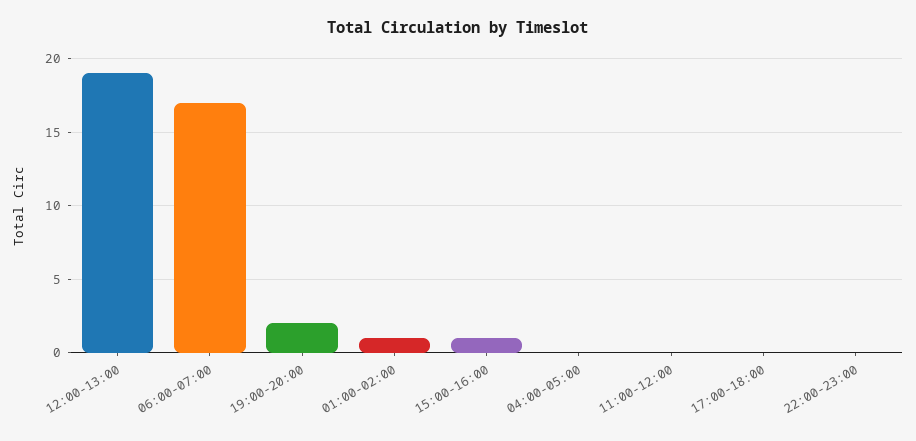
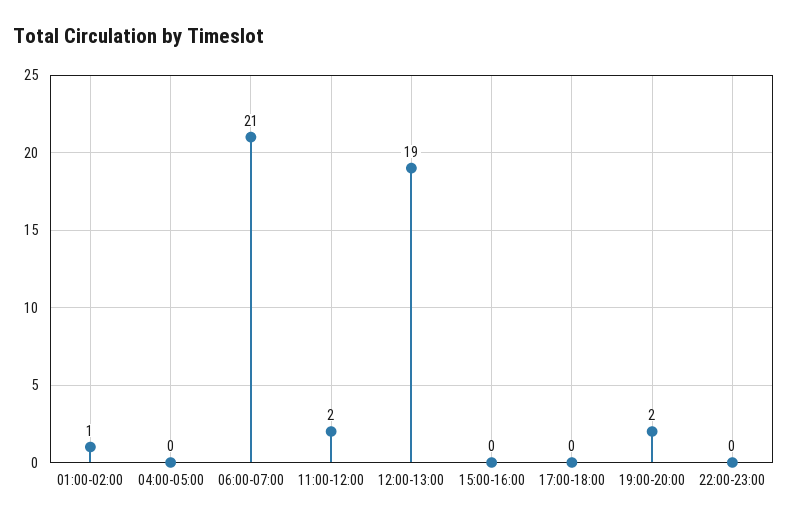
  {
    "12:00-13:00": 19,
-   "06:00-07:00": 17,
+   "06:00-07:00": 21,
    "19:00-20:00": 2,
    "01:00-02:00": 1,
-   "15:00-16:00": 1,
+   "15:00-16:00": 0,
    "04:00-05:00": 0,
-   "11:00-12:00": 0,
+   "11:00-12:00": 2,
    "17:00-18:00": 0,
    "22:00-23:00": 0
  }

